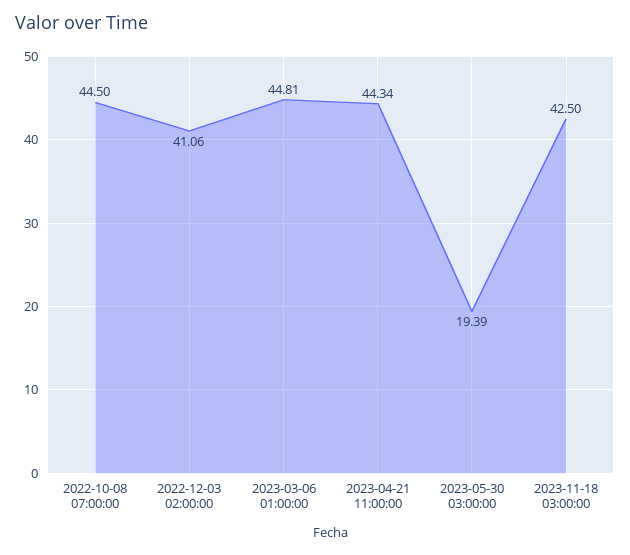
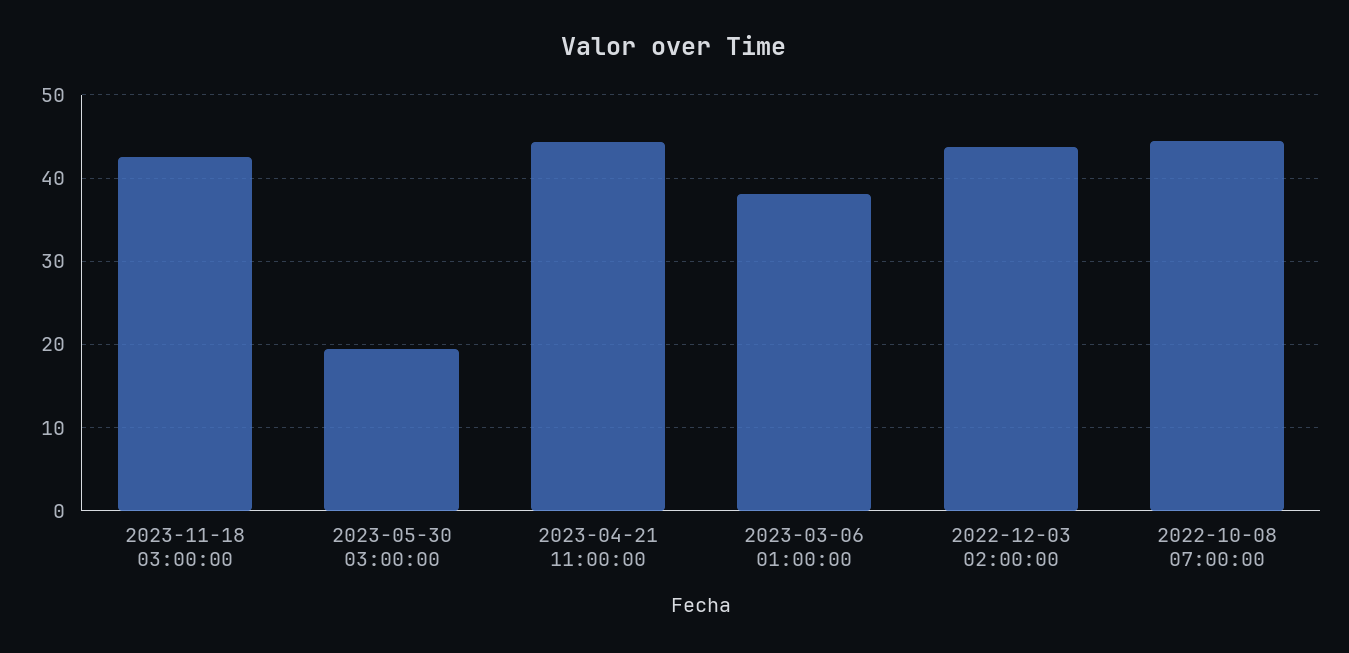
  {
    "2022-10-08 07:00:00": 44.5,
-   "2022-12-03 02:00:00": 41.06,
+   "2022-12-03 02:00:00": 44,
-   "2023-03-06 01:00:00": 44.81,
+   "2023-03-06 01:00:00": 38,
    "2023-04-21 11:00:00": 44.34,
    "2023-05-30 03:00:00": 19.39,
    "2023-11-18 03:00:00": 42.5
  }

